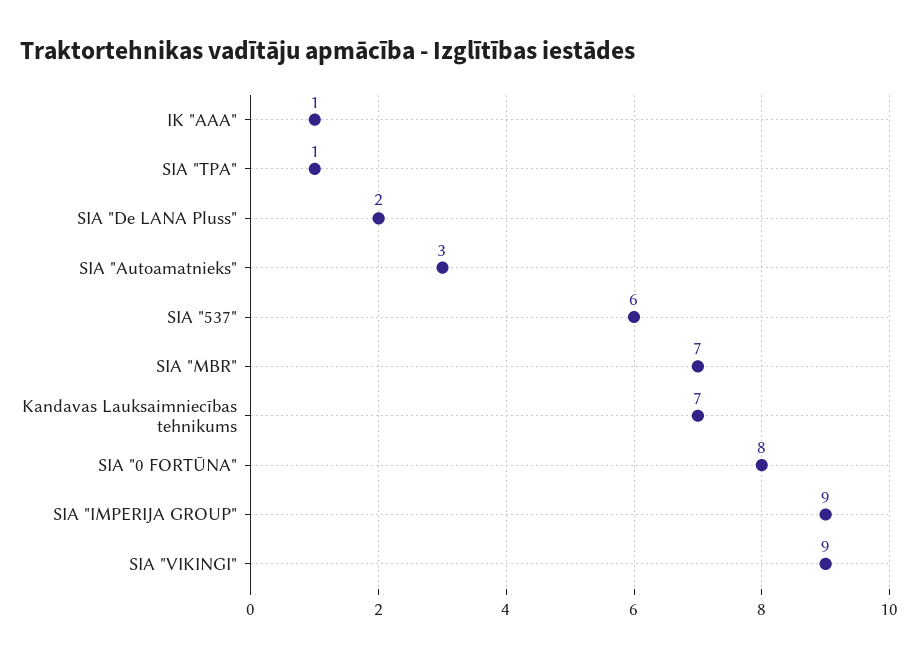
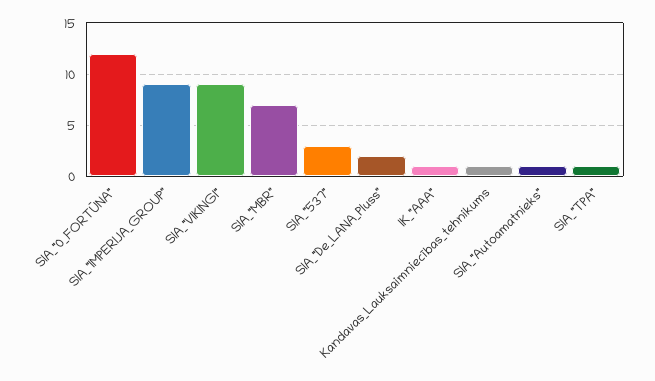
  {
    "IK \"AAA\"": 1,
    "SIA \"TPA\"": 1,
    "SIA \"De LANA Pluss\"": 2,
-   "SIA \"Autoamatnieks\"": 3,
+   "SIA \"Autoamatnieks\"": 1,
-   "SIA \"537\"": 6,
+   "SIA \"537\"": 3,
    "SIA \"MBR\"": 7,
-   "Kandavas Lauksaimniecības tehnikums": 7,
+   "Kandavas Lauksaimniecības tehnikums": 1,
-   "SIA \"0 FORTŪNA\"": 8,
+   "SIA \"0 FORTŪNA\"": 12,
    "SIA \"IMPERIJA GROUP\"": 9,
    "SIA \"VIKINGI\"": 9
  }

